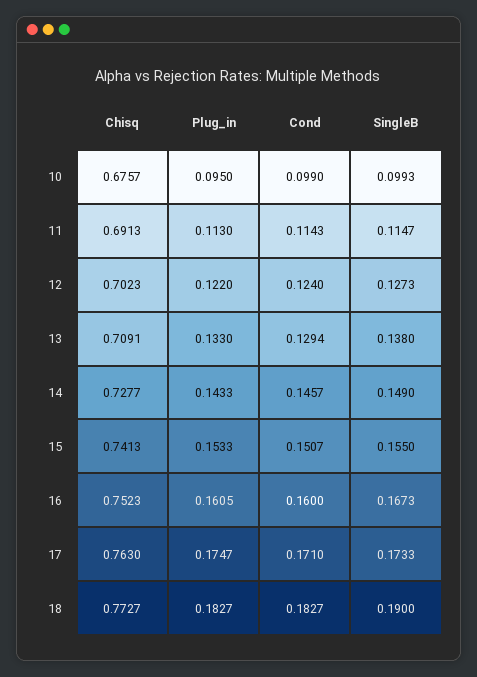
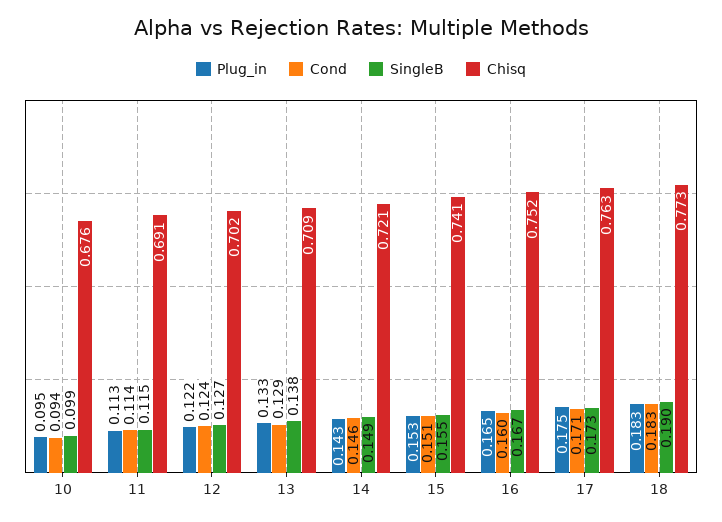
  {
    "Chisq": {
      "10": 0.6757,
      "11": 0.6913,
      "12": 0.7023,
      "13": 0.7091,
-     "14": 0.7277,
+     "14": 0.721,
      "15": 0.7413,
      "16": 0.7523,
      "17": 0.763,
      "18": 0.7727
    },
    "Plug_in": {
      "10": 0.095,
      "11": 0.113,
      "12": 0.122,
      "13": 0.133,
      "14": 0.1433,
      "15": 0.1533,
-     "16": 0.1605,
+     "16": 0.165,
      "17": 0.1747,
      "18": 0.1827
    },
    "Cond": {
-     "10": 0.099,
+     "10": 0.094,
      "11": 0.1143,
      "12": 0.124,
      "13": 0.1294,
      "14": 0.1457,
      "15": 0.1507,
      "16": 0.16,
      "17": 0.171,
      "18": 0.1827
    },
    "SingleB": {
      "10": 0.0993,
      "11": 0.1147,
      "12": 0.1273,
      "13": 0.138,
      "14": 0.149,
      "15": 0.155,
      "16": 0.1673,
      "17": 0.1733,
      "18": 0.19
    }
  }

